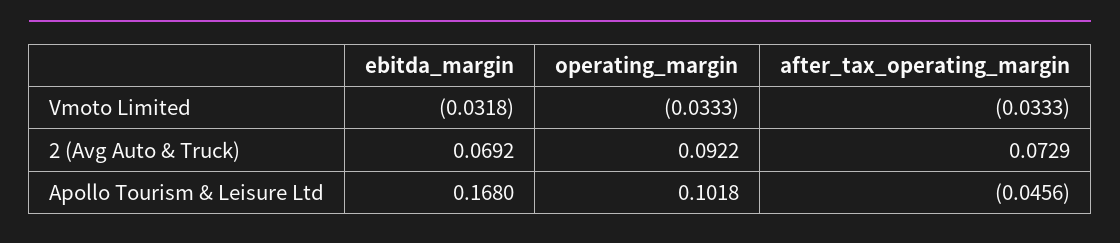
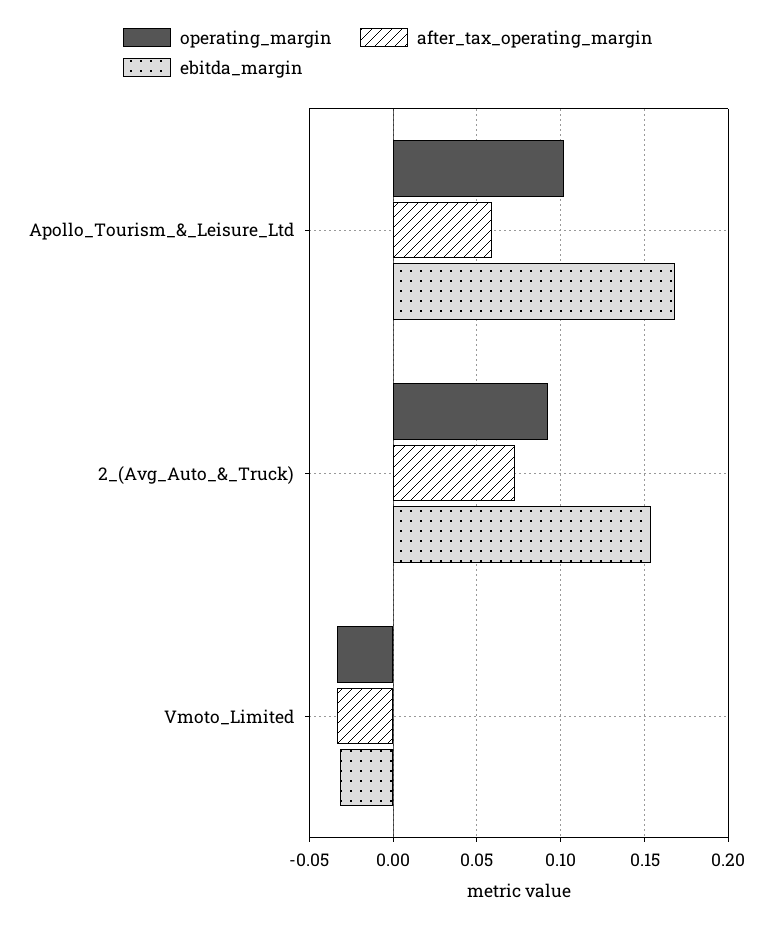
  {
    "ebitda_margin": {
      "Vmoto Limited": -0.0318,
-     "2 (Avg Auto & Truck)": 0.0692,
+     "2 (Avg Auto & Truck)": 0.155,
      "Apollo Tourism & Leisure Ltd": 0.168
    },
    "operating_margin": {
      "Vmoto Limited": -0.0333,
      "2 (Avg Auto & Truck)": 0.0922,
      "Apollo Tourism & Leisure Ltd": 0.1018
    },
    "after_tax_operating_margin": {
      "Vmoto Limited": -0.0333,
      "2 (Avg Auto & Truck)": 0.0729,
-     "Apollo Tourism & Leisure Ltd": -0.0456
+     "Apollo Tourism & Leisure Ltd": 0.06
    }
  }

